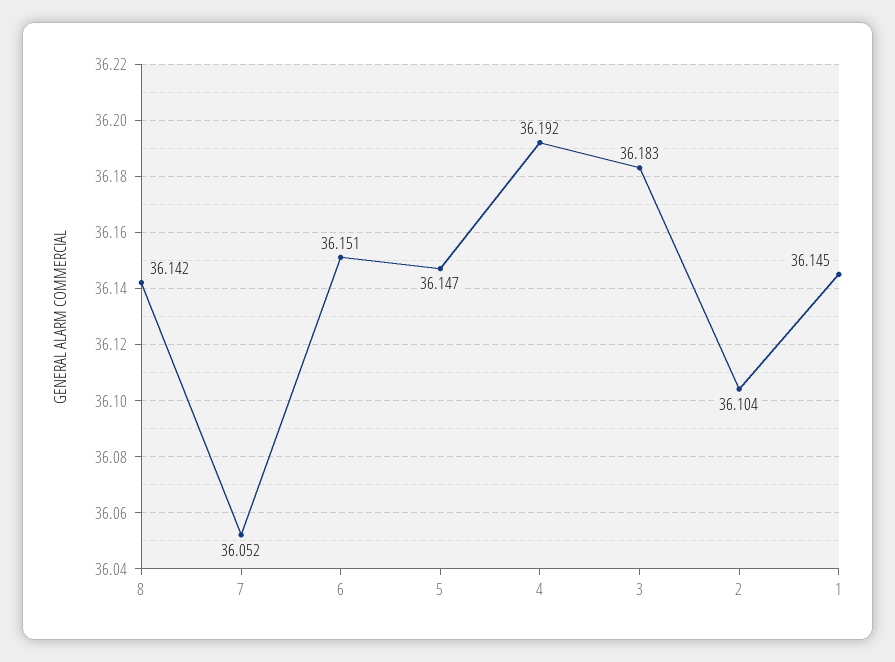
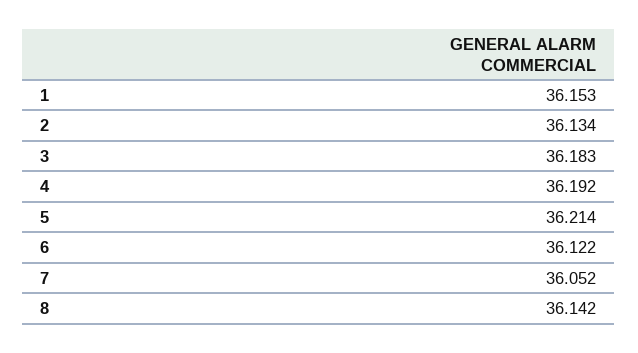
  {
    "8": 36.142,
    "7": 36.052,
-   "6": 36.151,
+   "6": 36.122,
-   "5": 36.147,
+   "5": 36.214,
    "4": 36.192,
    "3": 36.183,
-   "2": 36.104,
+   "2": 36.134,
-   "1": 36.145
+   "1": 36.153
  }

